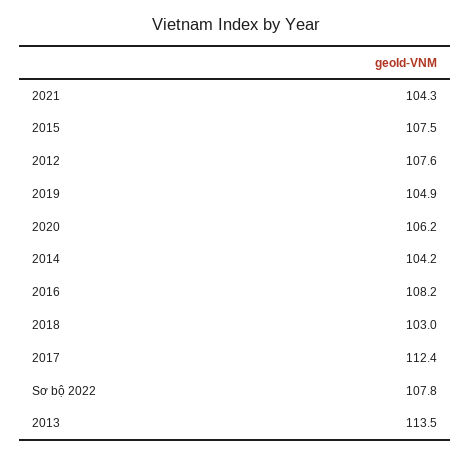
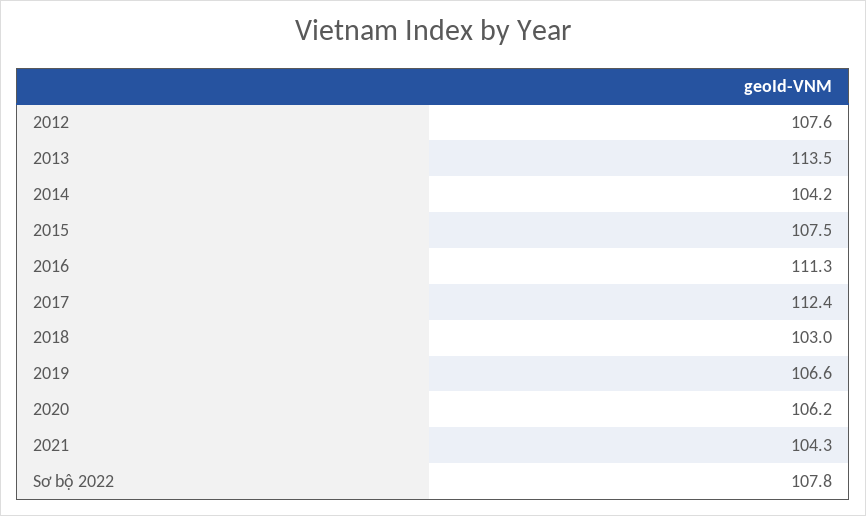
  {
    "2021": 104.3,
    "2015": 107.5,
    "2012": 107.6,
-   "2019": 104.9,
+   "2019": 106.6,
    "2020": 106.2,
    "2014": 104.2,
-   "2016": 108.2,
+   "2016": 111.3,
    "2018": 103,
    "2017": 112.4,
    "Sơ bộ 2022": 107.8,
    "2013": 113.5
  }

